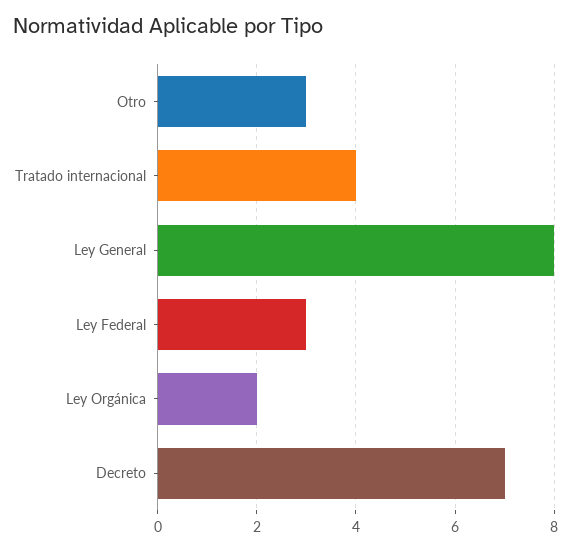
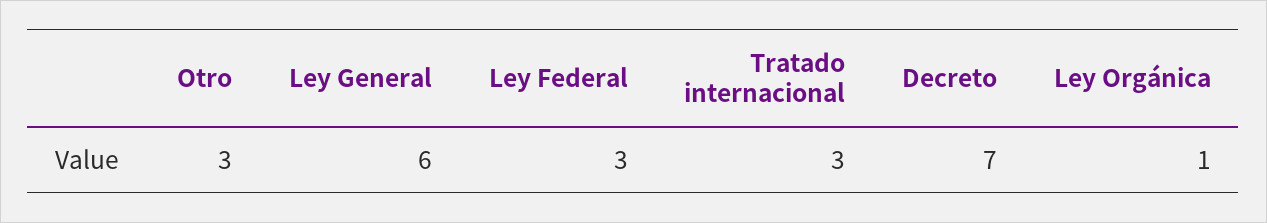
  {
    "Otro": 3,
-   "Tratado internacional": 4,
+   "Tratado internacional": 3,
-   "Ley General": 8,
+   "Ley General": 6,
    "Ley Federal": 3,
-   "Ley Orgánica": 2,
+   "Ley Orgánica": 1,
    "Decreto": 7
  }

